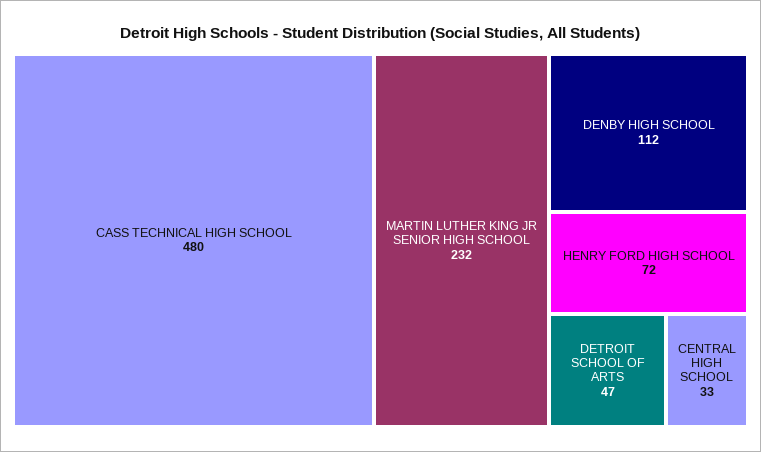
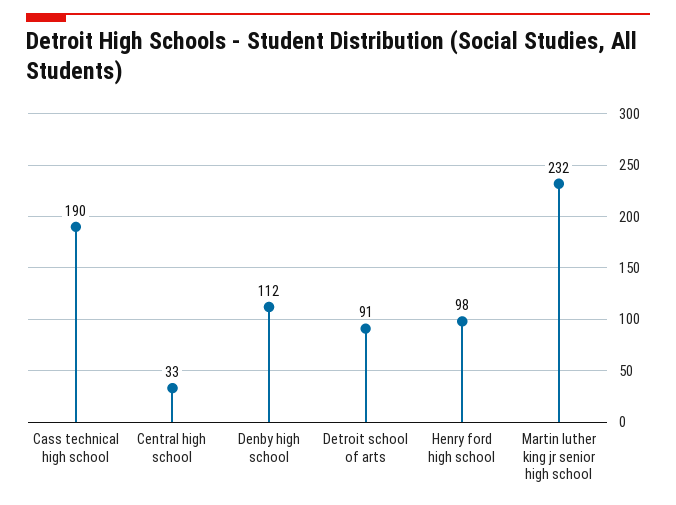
  {
-   "CASS TECHNICAL HIGH SCHOOL": 480,
+   "CASS TECHNICAL HIGH SCHOOL": 190,
    "MARTIN LUTHER KING JR SENIOR HIGH SCHOOL": 232,
    "DENBY HIGH SCHOOL": 112,
-   "HENRY FORD HIGH SCHOOL": 72,
+   "HENRY FORD HIGH SCHOOL": 98,
-   "DETROIT SCHOOL OF ARTS": 47,
+   "DETROIT SCHOOL OF ARTS": 91,
    "CENTRAL HIGH SCHOOL": 33
  }

